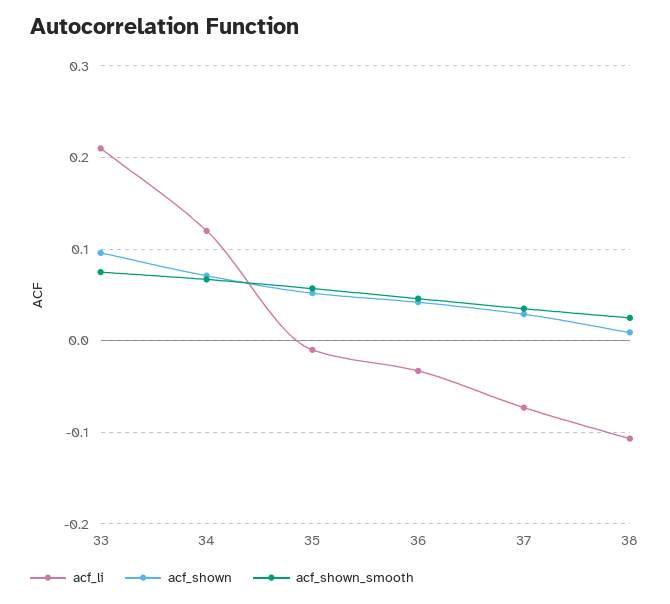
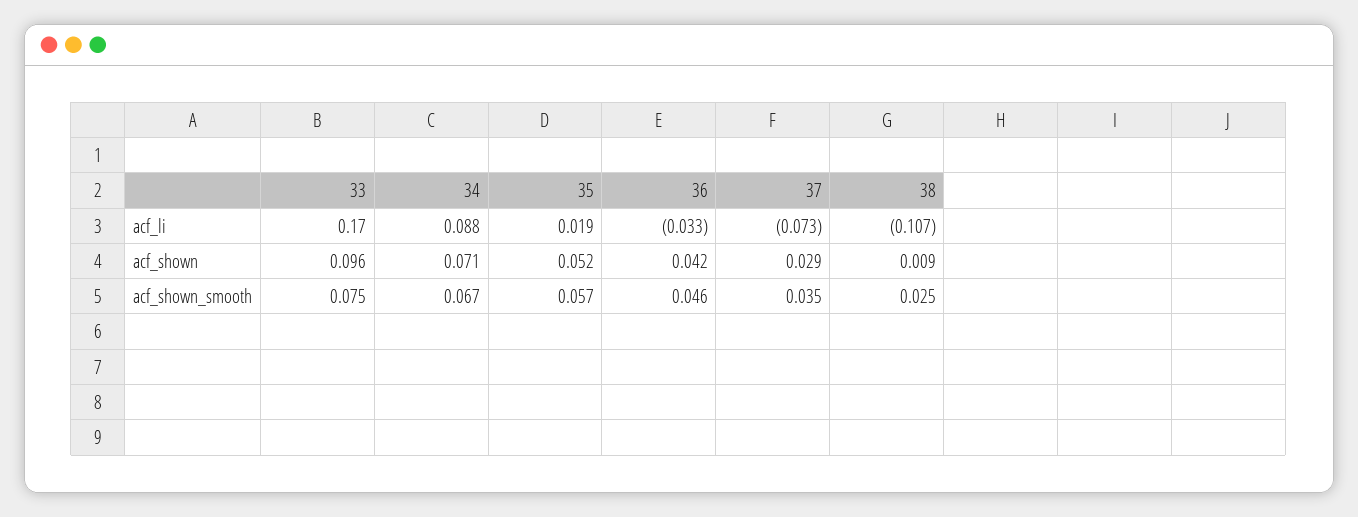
  {
    "acf_li": {
-     "33": 0.21,
+     "33": 0.17,
-     "34": 0.12,
+     "34": 0.088,
-     "35": -0.01,
+     "35": 0.019,
      "36": -0.033,
      "37": -0.073,
      "38": -0.107
    },
    "acf_shown": {
      "33": 0.096,
      "34": 0.071,
      "35": 0.052,
      "36": 0.042,
      "37": 0.029,
      "38": 0.009
    },
    "acf_shown_smooth": {
      "33": 0.075,
      "34": 0.067,
      "35": 0.057,
      "36": 0.046,
      "37": 0.035,
      "38": 0.025
    }
  }

